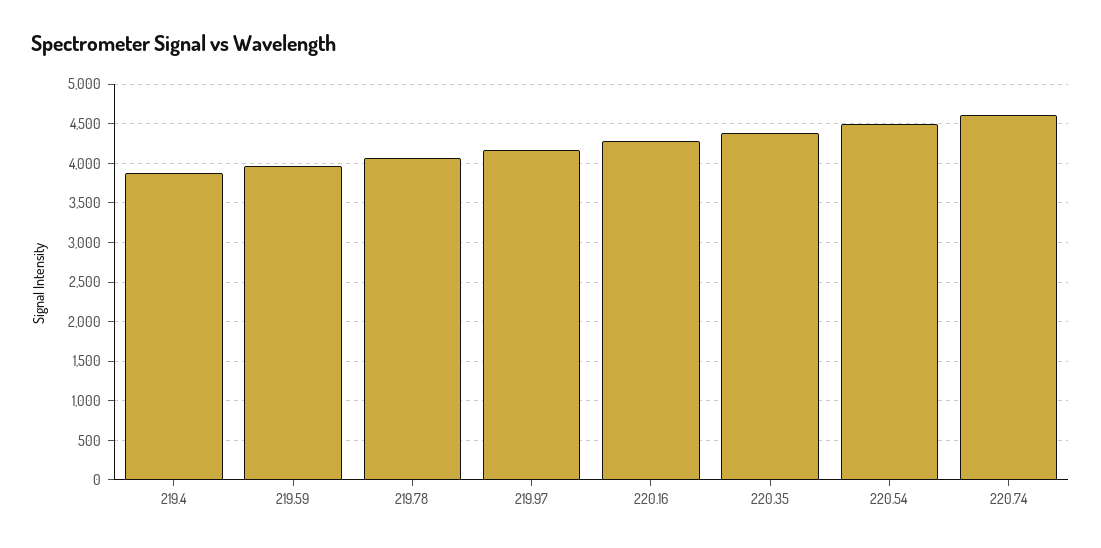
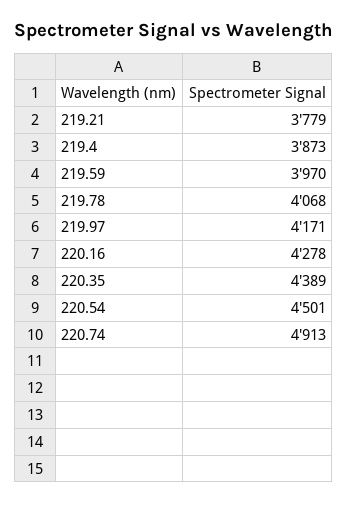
  {
    "219.4": 3873,
    "219.59": 3970,
    "219.78": 4068,
    "219.97": 4171,
    "220.16": 4278,
    "220.35": 4389,
    "220.54": 4501,
-   "220.74": 4600
+   "220.74": 4913,
+   "219.21": 3779
  }

